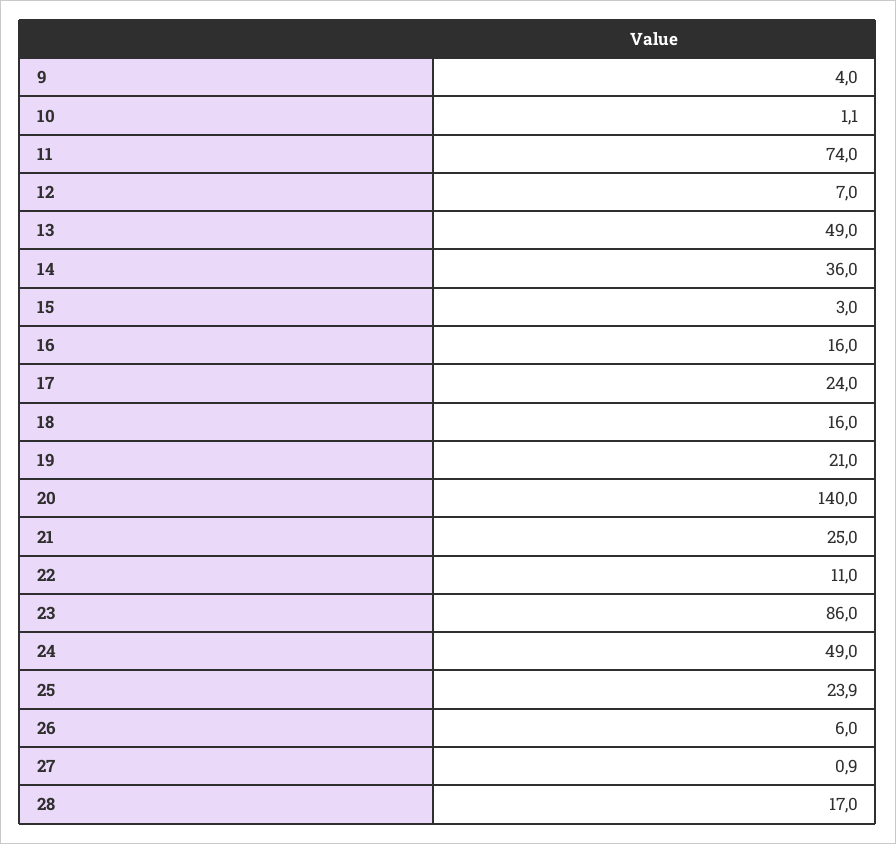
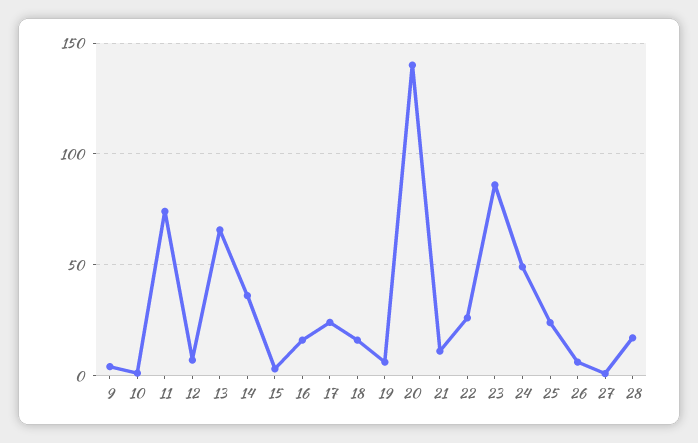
  {
    "9": 4,
    "10": 1.1,
    "11": 74,
    "12": 7,
-   "13": 49,
+   "13": 65,
    "14": 36,
    "15": 3,
    "16": 16,
    "17": 24,
    "18": 16,
-   "19": 21,
+   "19": 5,
    "20": 140,
-   "21": 25,
+   "21": 10,
-   "22": 11,
+   "22": 25,
    "23": 86,
    "24": 49,
    "25": 23.9,
    "26": 6,
    "27": 0.9,
    "28": 17
  }

